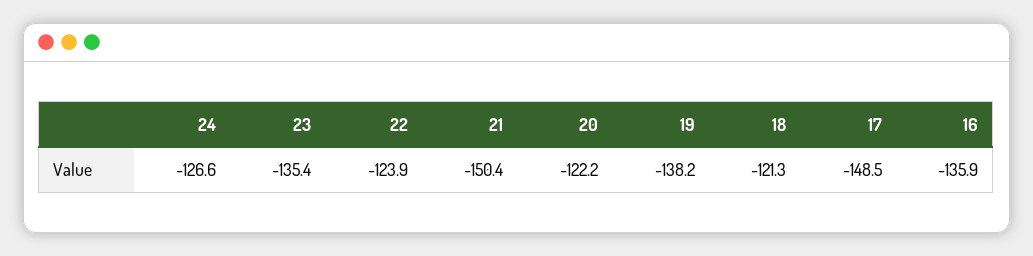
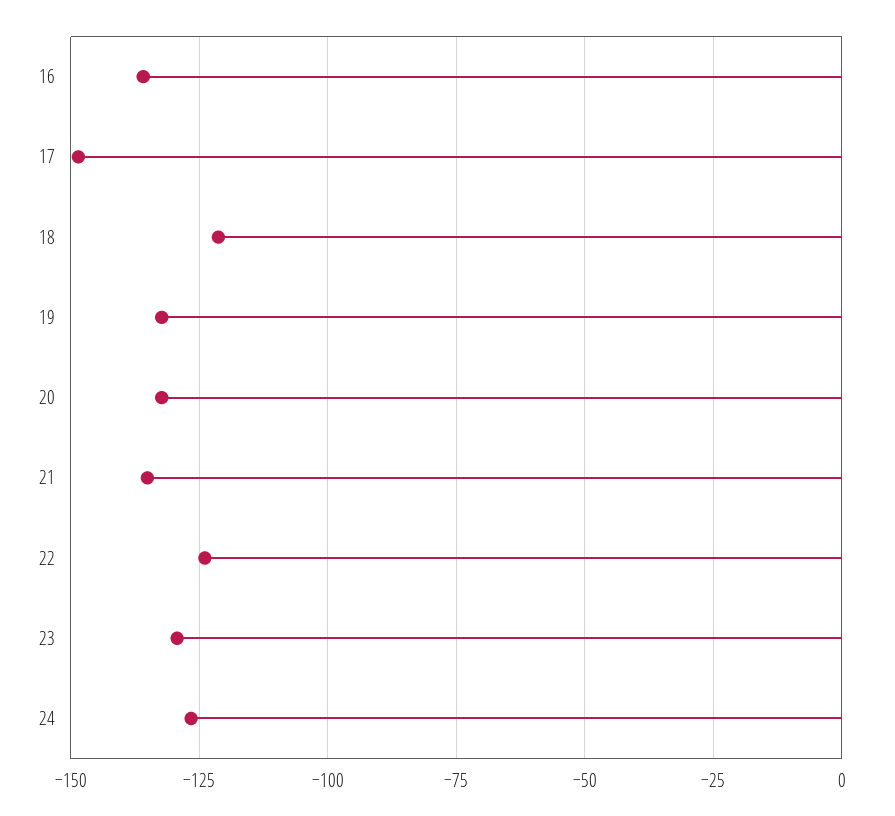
  {
    "24": -126.6,
-   "23": -135.4,
+   "23": -130,
    "22": -123.9,
-   "21": -150.4,
+   "21": -135,
-   "20": -122.2,
+   "20": -132.5,
-   "19": -138.2,
+   "19": -132.5,
    "18": -121.3,
    "17": -148.5,
    "16": -135.9
  }

